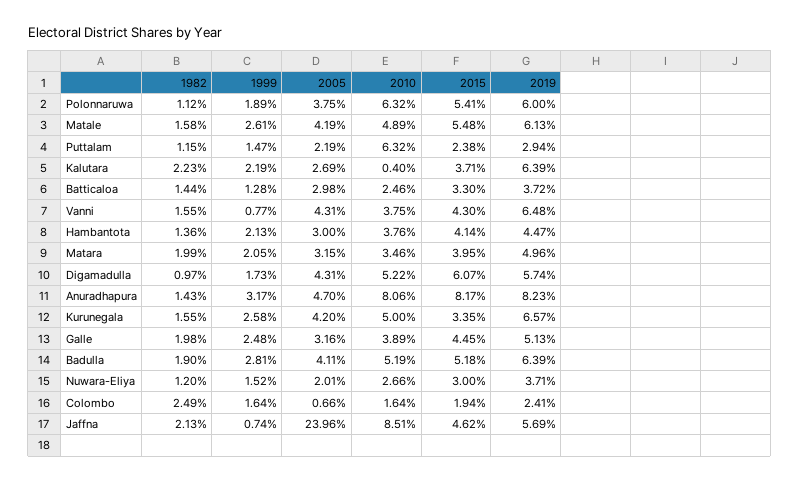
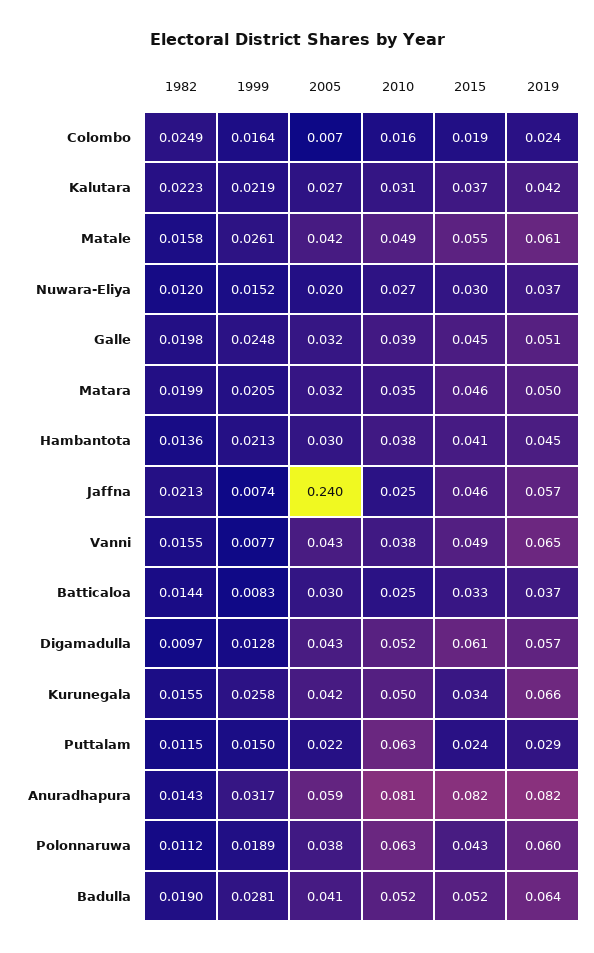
  {
    "1982": {
      "Polonnaruwa": 0.0112,
      "Matale": 0.0158,
      "Puttalam": 0.0115,
      "Kalutara": 0.0223,
      "Batticaloa": 0.0144,
      "Vanni": 0.0155,
      "Hambantota": 0.0136,
      "Matara": 0.0199,
      "Digamadulla": 0.0097,
      "Anuradhapura": 0.0143,
      "Kurunegala": 0.0155,
      "Galle": 0.0198,
      "Badulla": 0.019,
      "Nuwara-Eliya": 0.012,
      "Colombo": 0.0249,
      "Jaffna": 0.0213
    },
    "1999": {
      "Polonnaruwa": 0.0189,
      "Matale": 0.0261,
-     "Puttalam": 0.0147,
+     "Puttalam": 0.015,
      "Kalutara": 0.0219,
-     "Batticaloa": 0.0128,
+     "Batticaloa": 0.0083,
      "Vanni": 0.0077,
      "Hambantota": 0.0213,
      "Matara": 0.0205,
-     "Digamadulla": 0.0173,
+     "Digamadulla": 0.0128,
      "Anuradhapura": 0.0317,
      "Kurunegala": 0.0258,
      "Galle": 0.0248,
      "Badulla": 0.0281,
      "Nuwara-Eliya": 0.0152,
      "Colombo": 0.0164,
      "Jaffna": 0.0074
    },
    "2005": {
      "Polonnaruwa": 0.0375,
      "Matale": 0.0419,
      "Puttalam": 0.0219,
      "Kalutara": 0.0269,
      "Batticaloa": 0.0298,
      "Vanni": 0.0431,
      "Hambantota": 0.03,
      "Matara": 0.0315,
      "Digamadulla": 0.0431,
-     "Anuradhapura": 0.047,
+     "Anuradhapura": 0.059,
      "Kurunegala": 0.042,
      "Galle": 0.0316,
      "Badulla": 0.0411,
      "Nuwara-Eliya": 0.0201,
      "Colombo": 0.0066,
      "Jaffna": 0.2396
    },
    "2010": {
      "Polonnaruwa": 0.0632,
      "Matale": 0.0489,
      "Puttalam": 0.0632,
-     "Kalutara": 0.004,
+     "Kalutara": 0.031,
      "Batticaloa": 0.0246,
      "Vanni": 0.0375,
      "Hambantota": 0.0376,
      "Matara": 0.0346,
      "Digamadulla": 0.0522,
      "Anuradhapura": 0.0806,
      "Kurunegala": 0.05,
      "Galle": 0.0389,
      "Badulla": 0.0519,
      "Nuwara-Eliya": 0.0266,
      "Colombo": 0.0164,
-     "Jaffna": 0.0851
+     "Jaffna": 0.025
    },
    "2015": {
-     "Polonnaruwa": 0.0541,
+     "Polonnaruwa": 0.043,
      "Matale": 0.0548,
      "Puttalam": 0.0238,
      "Kalutara": 0.0371,
      "Batticaloa": 0.033,
-     "Vanni": 0.043,
+     "Vanni": 0.049,
      "Hambantota": 0.0414,
-     "Matara": 0.0395,
+     "Matara": 0.046,
      "Digamadulla": 0.0607,
      "Anuradhapura": 0.0817,
      "Kurunegala": 0.0335,
      "Galle": 0.0445,
      "Badulla": 0.0518,
      "Nuwara-Eliya": 0.03,
      "Colombo": 0.0194,
      "Jaffna": 0.0462
    },
    "2019": {
      "Polonnaruwa": 0.06,
      "Matale": 0.0613,
      "Puttalam": 0.0294,
-     "Kalutara": 0.0639,
+     "Kalutara": 0.042,
      "Batticaloa": 0.0372,
      "Vanni": 0.0648,
      "Hambantota": 0.0447,
      "Matara": 0.0496,
      "Digamadulla": 0.0574,
      "Anuradhapura": 0.0823,
      "Kurunegala": 0.0657,
      "Galle": 0.0513,
      "Badulla": 0.0639,
      "Nuwara-Eliya": 0.0371,
      "Colombo": 0.0241,
      "Jaffna": 0.0569
    }
  }

